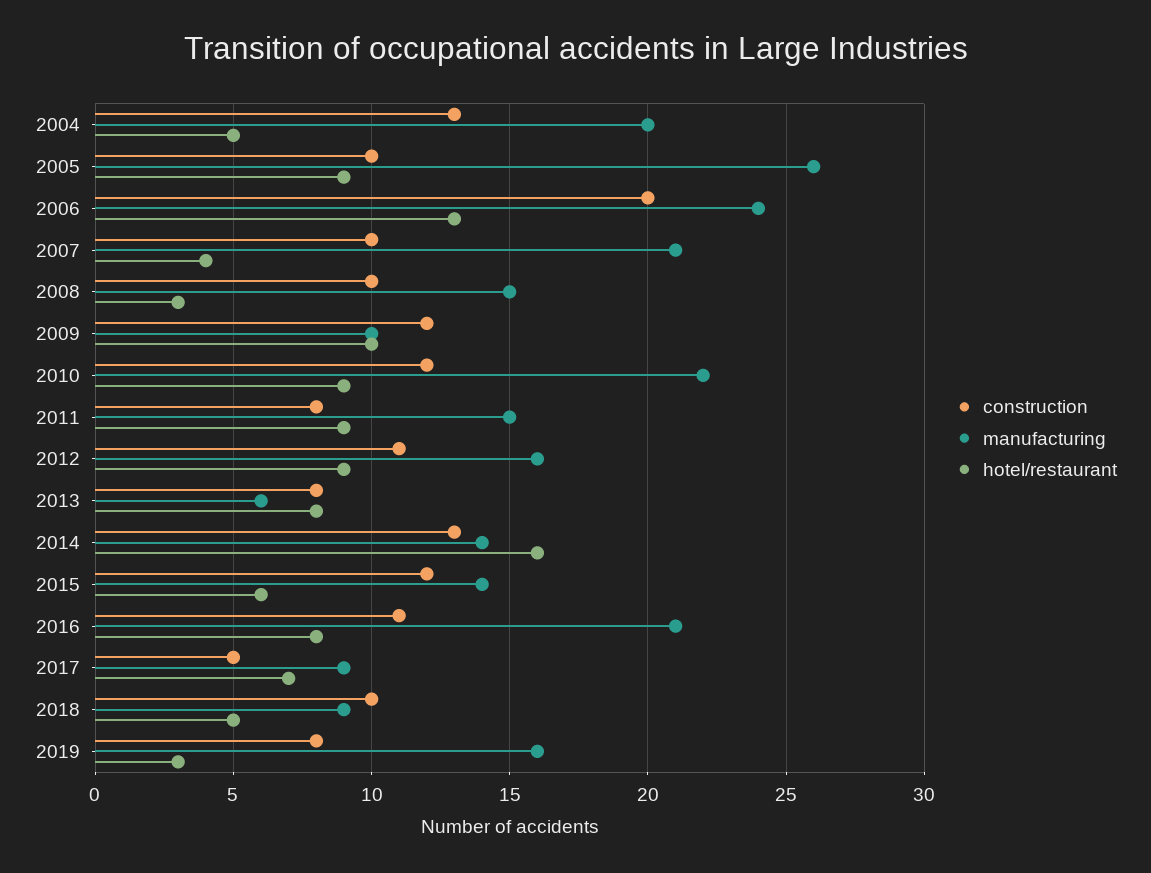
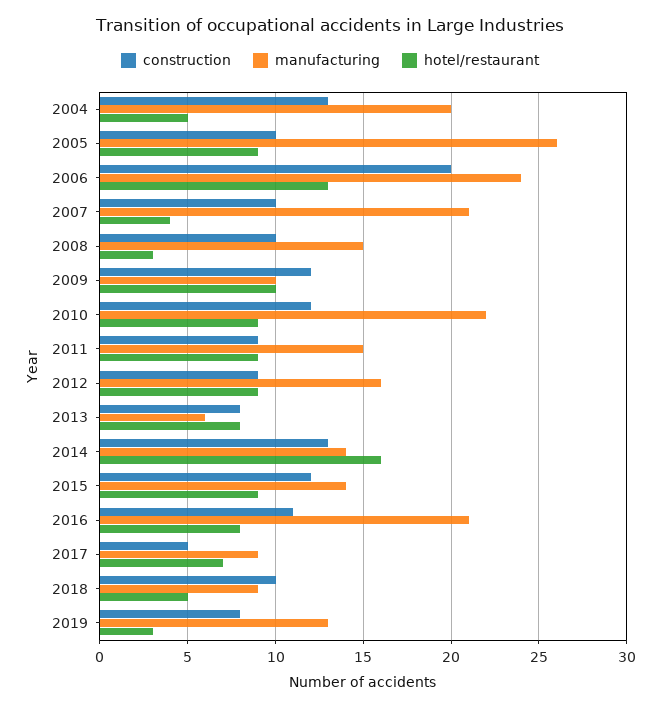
  {
    "construction": {
      "2004": 13,
      "2005": 10,
      "2006": 20,
      "2007": 10,
      "2008": 10,
      "2009": 12,
      "2010": 12,
-     "2011": 8,
+     "2011": 9,
-     "2012": 11,
+     "2012": 9,
      "2013": 8,
      "2014": 13,
      "2015": 12,
      "2016": 11,
      "2017": 5,
      "2018": 10,
      "2019": 8
    },
    "manufacturing": {
      "2004": 20,
      "2005": 26,
      "2006": 24,
      "2007": 21,
      "2008": 15,
      "2009": 10,
      "2010": 22,
      "2011": 15,
      "2012": 16,
      "2013": 6,
      "2014": 14,
      "2015": 14,
      "2016": 21,
      "2017": 9,
      "2018": 9,
-     "2019": 16
+     "2019": 13
    },
    "hotel/restaurant": {
      "2004": 5,
      "2005": 9,
      "2006": 13,
      "2007": 4,
      "2008": 3,
      "2009": 10,
      "2010": 9,
      "2011": 9,
      "2012": 9,
      "2013": 8,
      "2014": 16,
-     "2015": 6,
+     "2015": 9,
      "2016": 8,
      "2017": 7,
      "2018": 5,
      "2019": 3
    }
  }

